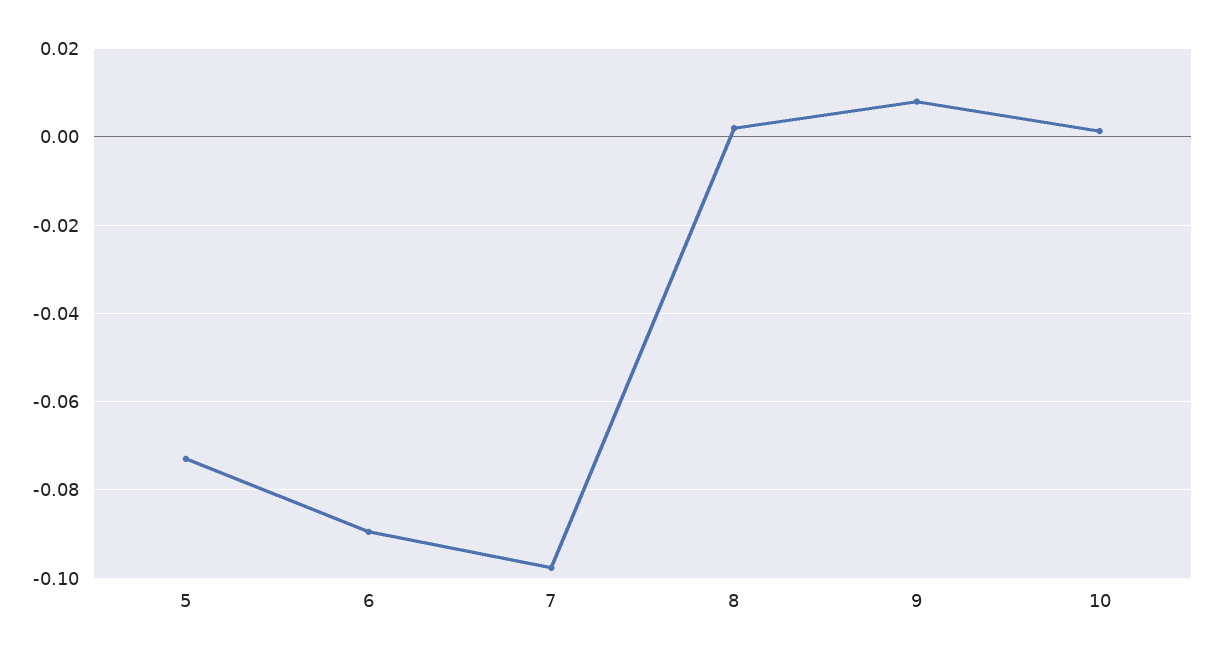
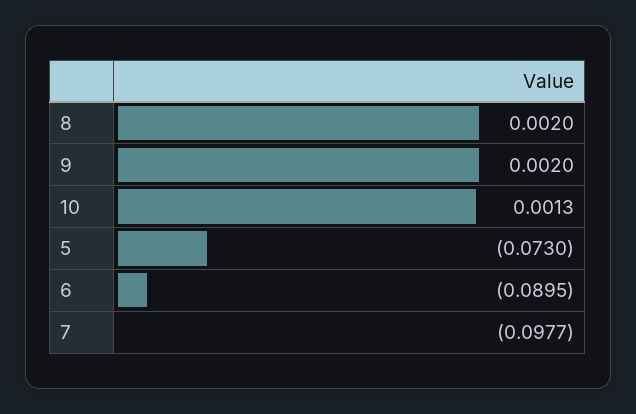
  {
    "5": -0.073,
    "6": -0.0895,
    "7": -0.0977,
    "8": 0.002,
-   "9": 0.008,
+   "9": 0.002,
    "10": 0.0013
  }

